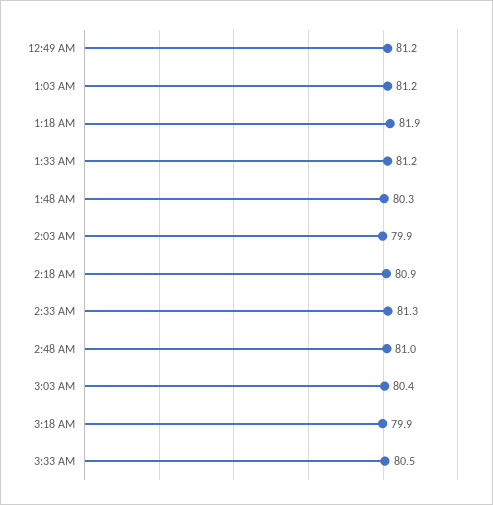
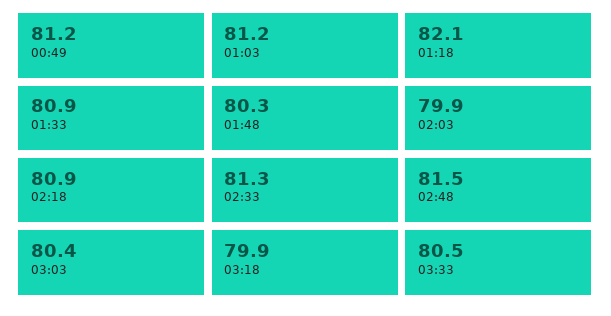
  {
    "12:49 AM": 81.2,
    "1:03 AM": 81.2,
-   "1:18 AM": 81.9,
+   "1:18 AM": 82.1,
-   "1:33 AM": 81.2,
+   "1:33 AM": 80.9,
    "1:48 AM": 80.3,
    "2:03 AM": 79.9,
    "2:18 AM": 80.9,
    "2:33 AM": 81.3,
-   "2:48 AM": 81,
+   "2:48 AM": 81.5,
    "3:03 AM": 80.4,
    "3:18 AM": 79.9,
    "3:33 AM": 80.5
  }

